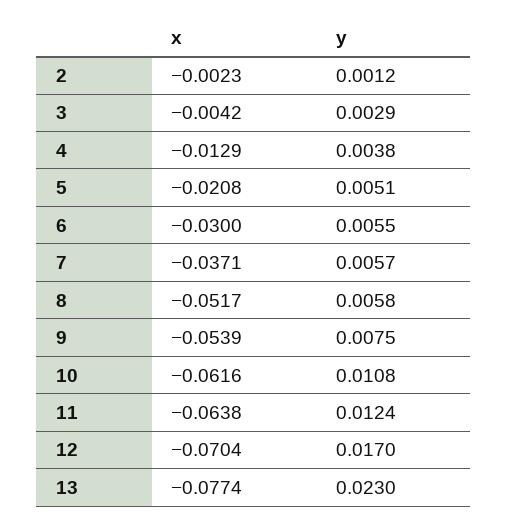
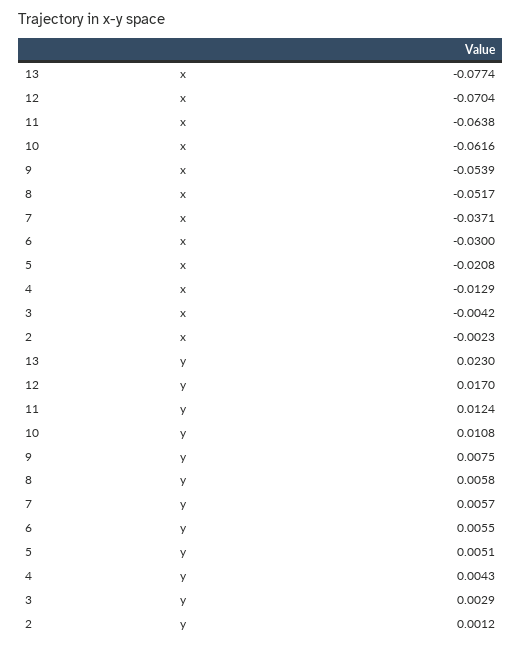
  {
    "x": {
      "2": -0.0023,
      "3": -0.0042,
      "4": -0.0129,
      "5": -0.0208,
      "6": -0.03,
      "7": -0.0371,
      "8": -0.0517,
      "9": -0.0539,
      "10": -0.0616,
      "11": -0.0638,
      "12": -0.0704,
      "13": -0.0774
    },
    "y": {
      "2": 0.0012,
      "3": 0.0029,
-     "4": 0.0038,
+     "4": 0.0043,
      "5": 0.0051,
      "6": 0.0055,
      "7": 0.0057,
      "8": 0.0058,
      "9": 0.0075,
      "10": 0.0108,
      "11": 0.0124,
      "12": 0.017,
      "13": 0.023
    }
  }

